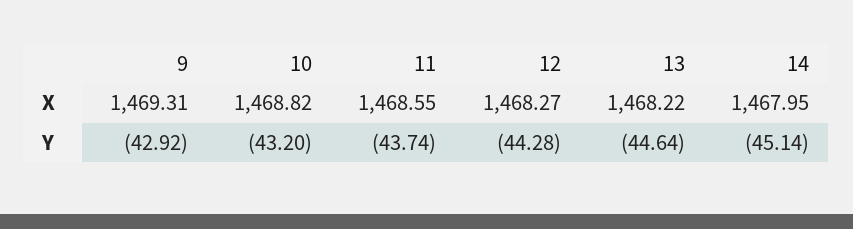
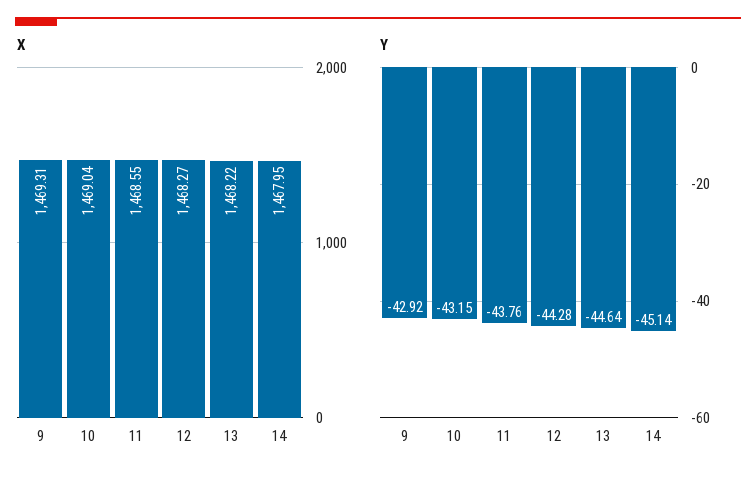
  {
    "X": {
      "9": 1469.31,
-     "10": 1468.82,
+     "10": 1469.04,
      "11": 1468.55,
      "12": 1468.27,
      "13": 1468.22,
      "14": 1467.95
    },
    "Y": {
      "9": -42.92,
-     "10": -43.2,
+     "10": -43.15,
-     "11": -43.74,
+     "11": -43.76,
      "12": -44.28,
      "13": -44.64,
      "14": -45.14
    }
  }

